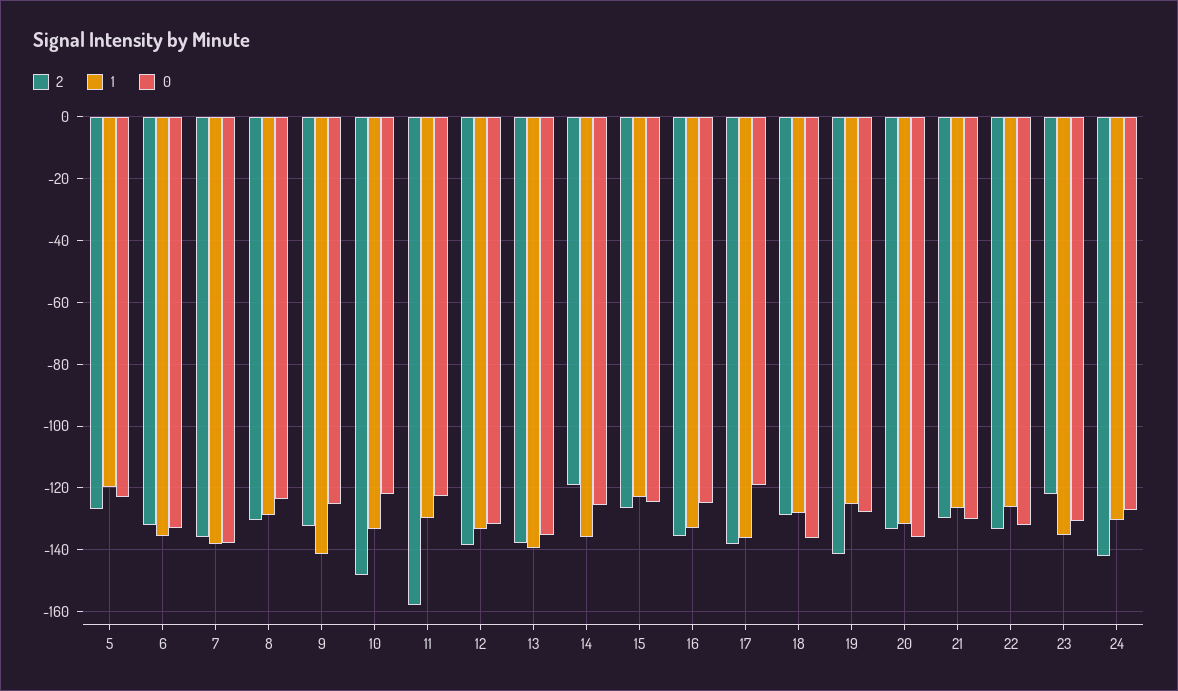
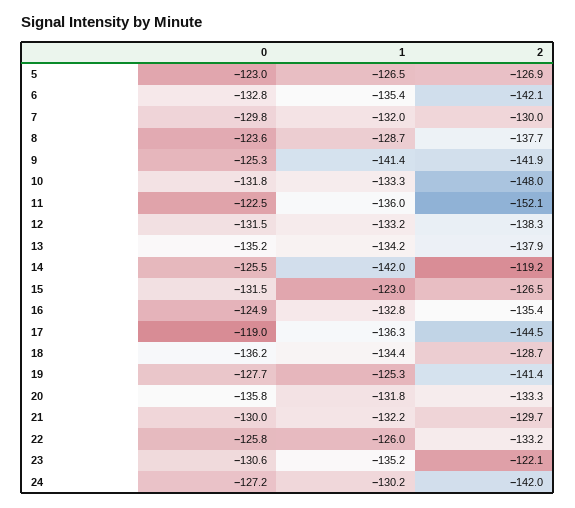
  {
    "2": {
      "5": -126.9,
-     "6": -132,
+     "6": -142.1,
-     "7": -136,
+     "7": -130,
-     "8": -130,
+     "8": -137.7,
-     "9": -132,
+     "9": -141.9,
      "10": -148,
-     "11": -158,
+     "11": -152.1,
      "12": -138.3,
      "13": -137.9,
      "14": -119.2,
      "15": -126.5,
      "16": -135.4,
-     "17": -138,
+     "17": -144.5,
      "18": -128.7,
      "19": -141.4,
      "20": -133.3,
      "21": -129.7,
      "22": -133.2,
      "23": -122.1,
      "24": -142
    },
    "1": {
-     "5": -120,
+     "5": -126.5,
      "6": -135.4,
-     "7": -138,
+     "7": -132,
      "8": -128.7,
      "9": -141.4,
      "10": -133.3,
-     "11": -130,
+     "11": -136,
      "12": -133.2,
-     "13": -140,
+     "13": -134.2,
-     "14": -136,
+     "14": -142,
      "15": -123,
      "16": -132.8,
      "17": -136.3,
-     "18": -128,
+     "18": -134.4,
      "19": -125.3,
      "20": -131.8,
-     "21": -126,
+     "21": -132.2,
      "22": -126,
      "23": -135.2,
      "24": -130.2
    },
    "0": {
      "5": -123,
      "6": -132.8,
-     "7": -138,
+     "7": -129.8,
      "8": -123.6,
      "9": -125.3,
-     "10": -122,
+     "10": -131.8,
      "11": -122.5,
      "12": -131.5,
      "13": -135.2,
      "14": -125.5,
-     "15": -124,
+     "15": -131.5,
      "16": -124.9,
      "17": -119,
      "18": -136.2,
      "19": -127.7,
      "20": -135.8,
      "21": -130,
-     "22": -132,
+     "22": -125.8,
      "23": -130.6,
      "24": -127.2
    }
  }

